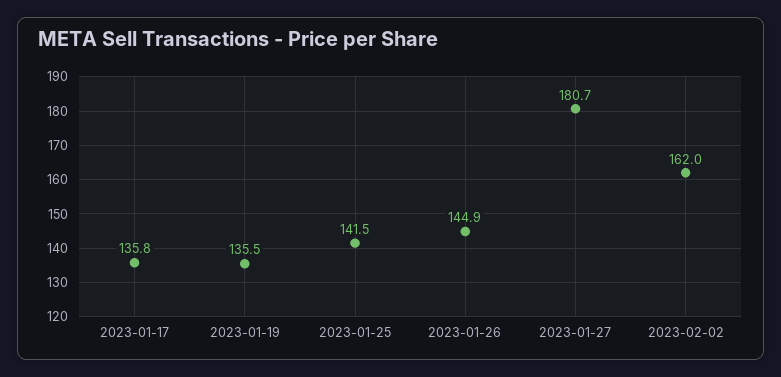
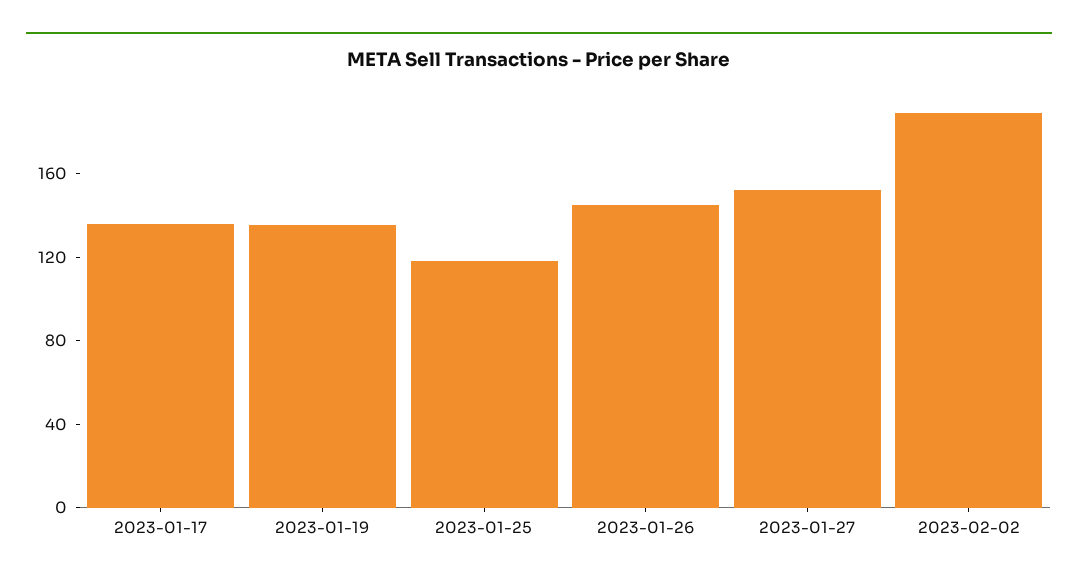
  {
    "2023-01-17": 135.8,
    "2023-01-19": 135.5,
-   "2023-01-25": 141.5,
+   "2023-01-25": 120,
    "2023-01-26": 144.9,
-   "2023-01-27": 180.7,
+   "2023-01-27": 150,
-   "2023-02-02": 162
+   "2023-02-02": 190
  }

